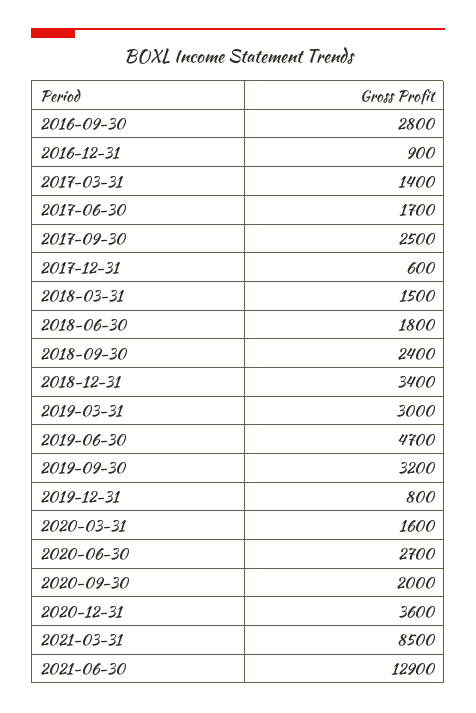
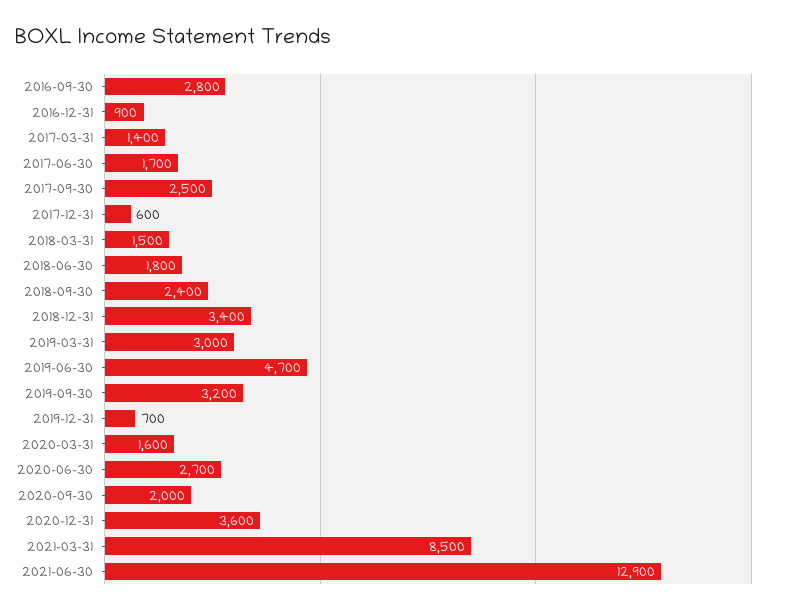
  {
    "2016-09-30": 2800,
    "2016-12-31": 900,
    "2017-03-31": 1400,
    "2017-06-30": 1700,
    "2017-09-30": 2500,
    "2017-12-31": 600,
    "2018-03-31": 1500,
    "2018-06-30": 1800,
    "2018-09-30": 2400,
    "2018-12-31": 3400,
    "2019-03-31": 3000,
    "2019-06-30": 4700,
    "2019-09-30": 3200,
-   "2019-12-31": 800,
+   "2019-12-31": 700,
    "2020-03-31": 1600,
    "2020-06-30": 2700,
    "2020-09-30": 2000,
    "2020-12-31": 3600,
    "2021-03-31": 8500,
    "2021-06-30": 12900
  }

